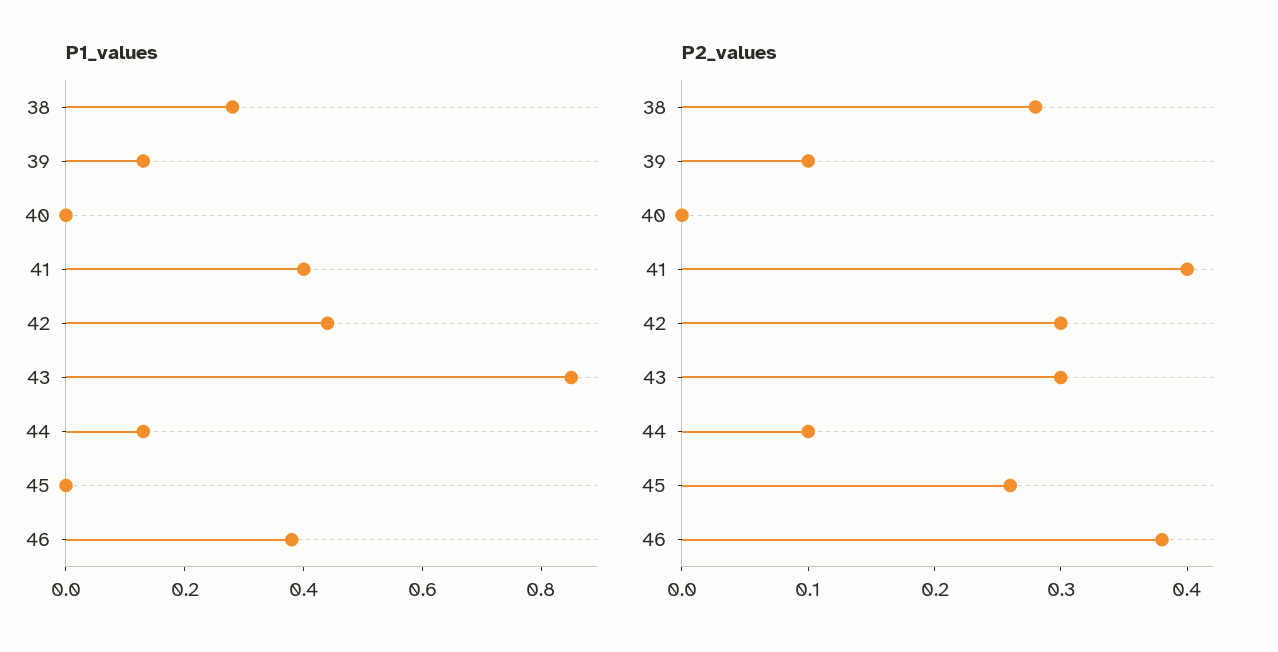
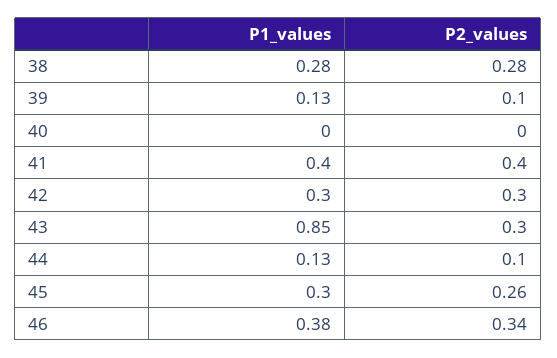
  {
    "P1_values": {
      "38": 0.28,
      "39": 0.13,
      "40": 0,
      "41": 0.4,
-     "42": 0.45,
+     "42": 0.3,
      "43": 0.85,
      "44": 0.13,
-     "45": 0,
+     "45": 0.3,
      "46": 0.38
    },
    "P2_values": {
      "38": 0.28,
      "39": 0.1,
      "40": 0,
      "41": 0.4,
      "42": 0.3,
      "43": 0.3,
      "44": 0.1,
      "45": 0.26,
-     "46": 0.38
+     "46": 0.34
    }
  }

